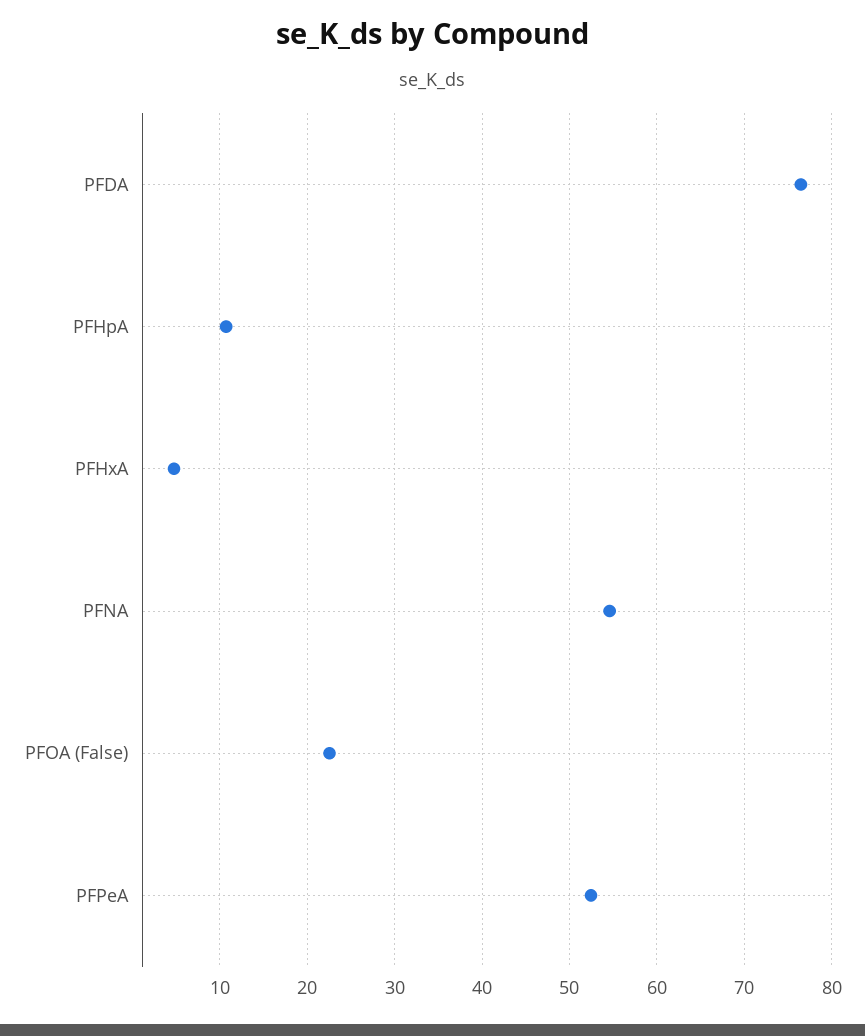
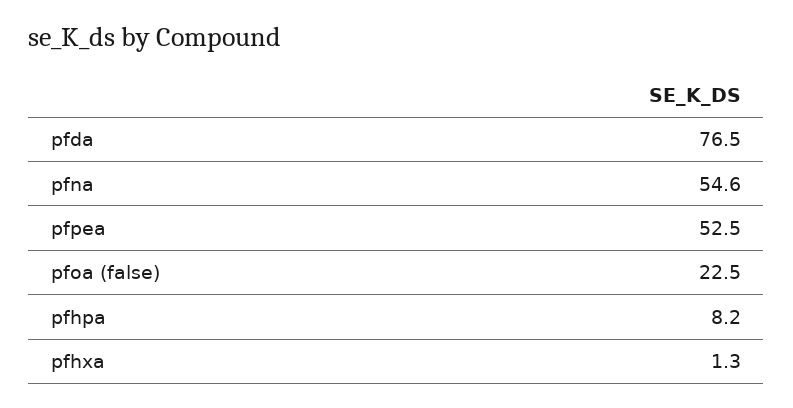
  {
    "PFDA": 76.5,
-   "PFHpA": 11,
+   "PFHpA": 8.2,
-   "PFHxA": 5,
+   "PFHxA": 1.3,
    "PFNA": 54.6,
    "PFOA (False)": 22.5,
    "PFPeA": 52.5
  }

